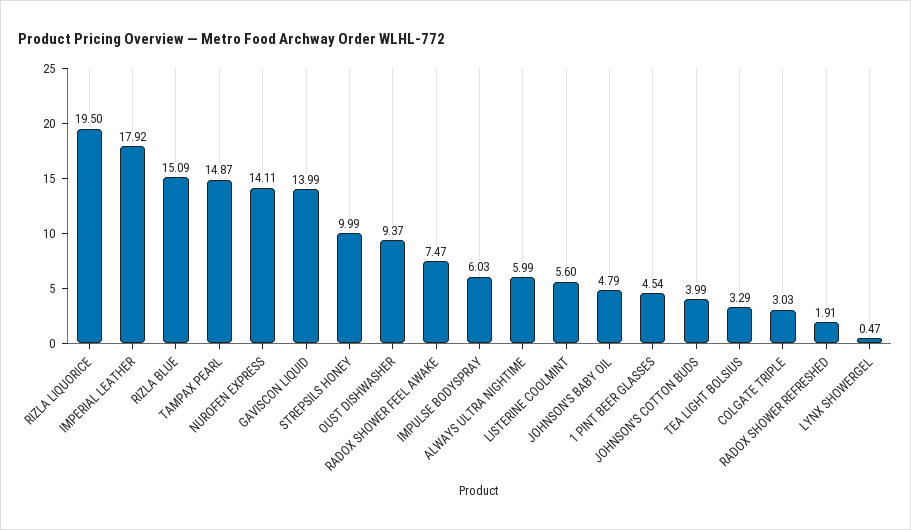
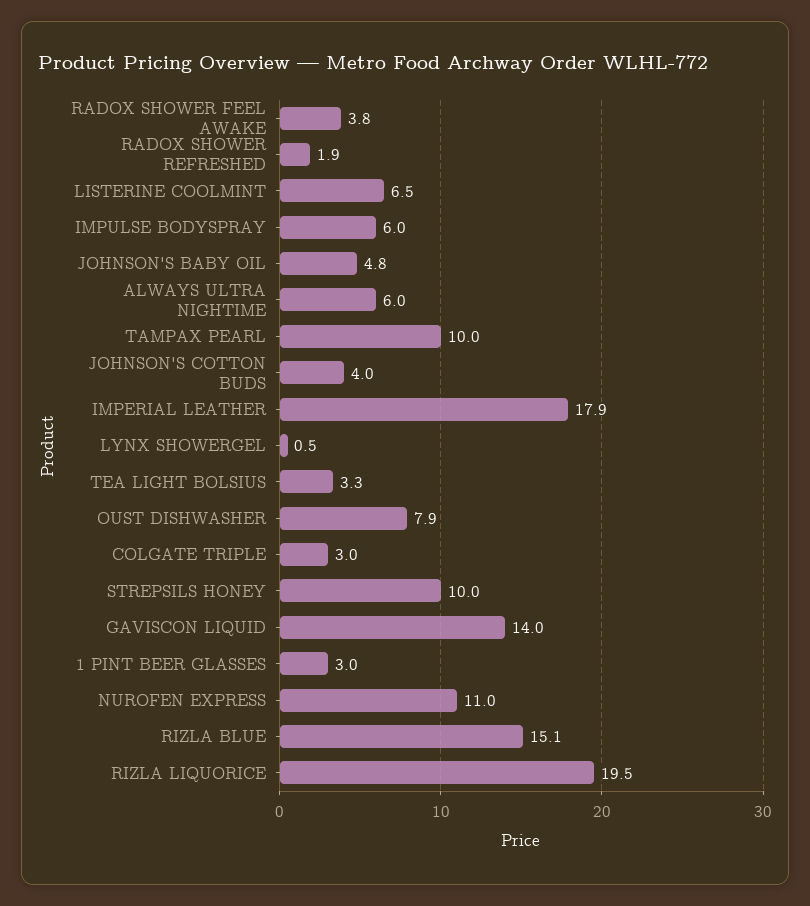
  {
    "RIZLA LIQUORICE": 19.5,
    "IMPERIAL LEATHER": 17.92,
    "RIZLA BLUE": 15.09,
-   "TAMPAX PEARL": 14.87,
+   "TAMPAX PEARL": 10,
-   "NUROFEN EXPRESS": 14.11,
+   "NUROFEN EXPRESS": 11,
    "GAVISCON LIQUID": 13.99,
    "STREPSILS HONEY": 9.99,
-   "OUST DISHWASHER": 9.37,
+   "OUST DISHWASHER": 7.9,
-   "RADOX SHOWER FEEL AWAKE": 7.47,
+   "RADOX SHOWER FEEL AWAKE": 3.8,
    "IMPULSE BODYSPRAY": 6.03,
    "ALWAYS ULTRA NIGHTIME": 5.99,
-   "LISTERINE COOLMINT": 5.6,
+   "LISTERINE COOLMINT": 6.5,
    "JOHNSON'S BABY OIL": 4.79,
-   "1 PINT BEER GLASSES": 4.54,
+   "1 PINT BEER GLASSES": 3,
    "JOHNSON'S COTTON BUDS": 3.99,
    "TEA LIGHT BOLSIUS": 3.29,
    "COLGATE TRIPLE": 3.03,
    "RADOX SHOWER REFRESHED": 1.91,
    "LYNX SHOWERGEL": 0.47
  }

